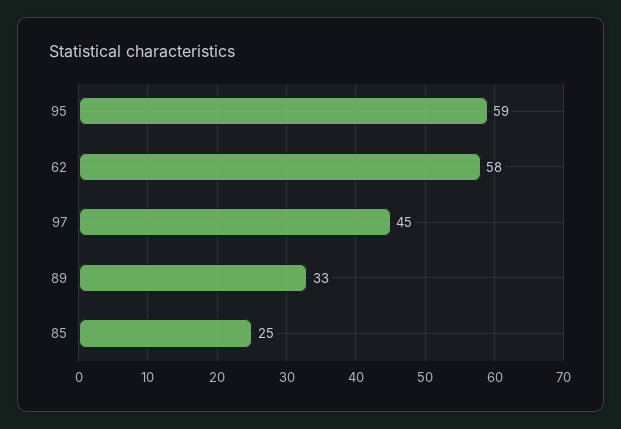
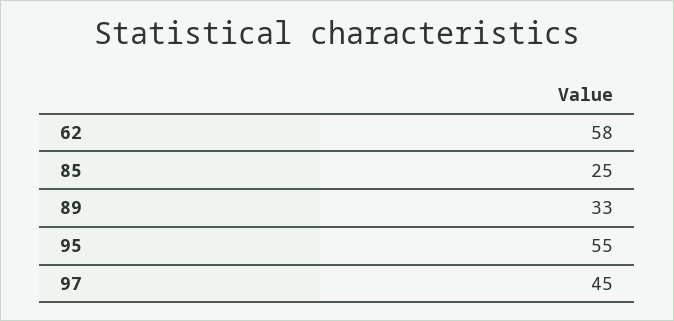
  {
-   "95": 59,
+   "95": 55,
    "62": 58,
    "97": 45,
    "89": 33,
    "85": 25
  }

